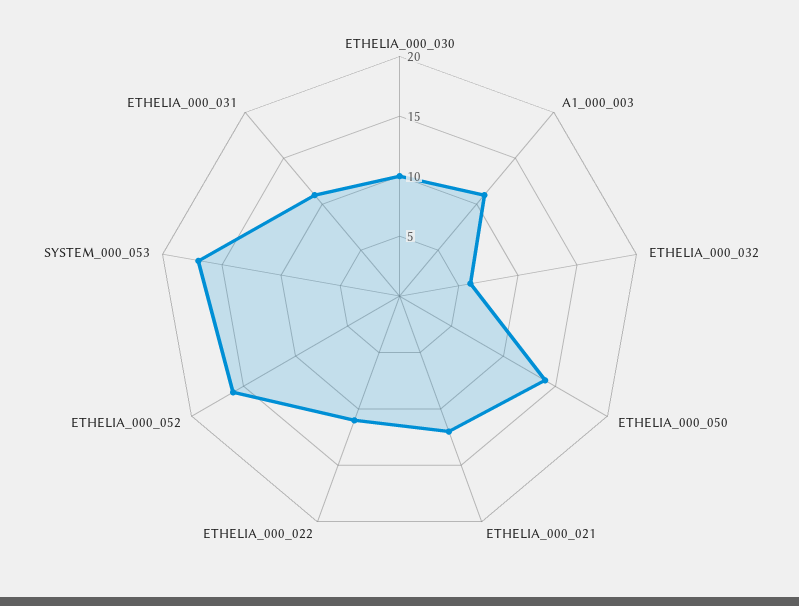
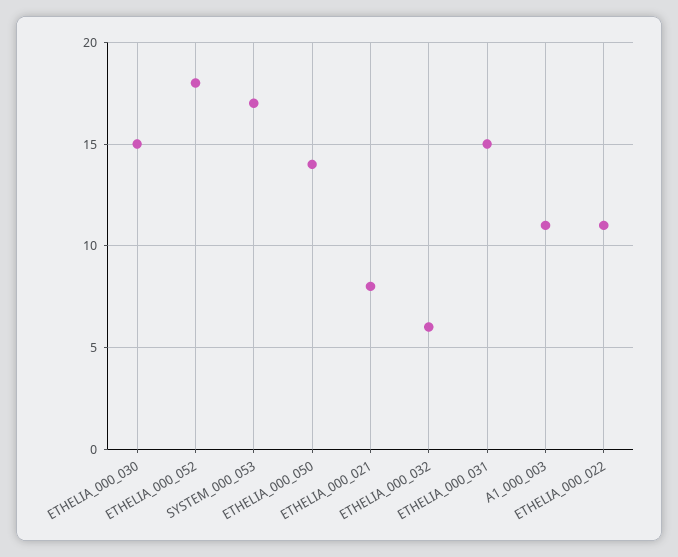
  {
-   "ETHELIA_000_030": 10,
+   "ETHELIA_000_030": 15,
    "A1_000_003": 11,
    "ETHELIA_000_032": 6,
    "ETHELIA_000_050": 14,
-   "ETHELIA_000_021": 12,
+   "ETHELIA_000_021": 8,
    "ETHELIA_000_022": 11,
-   "ETHELIA_000_052": 16,
+   "ETHELIA_000_052": 18,
    "SYSTEM_000_053": 17,
-   "ETHELIA_000_031": 11
+   "ETHELIA_000_031": 15
  }

